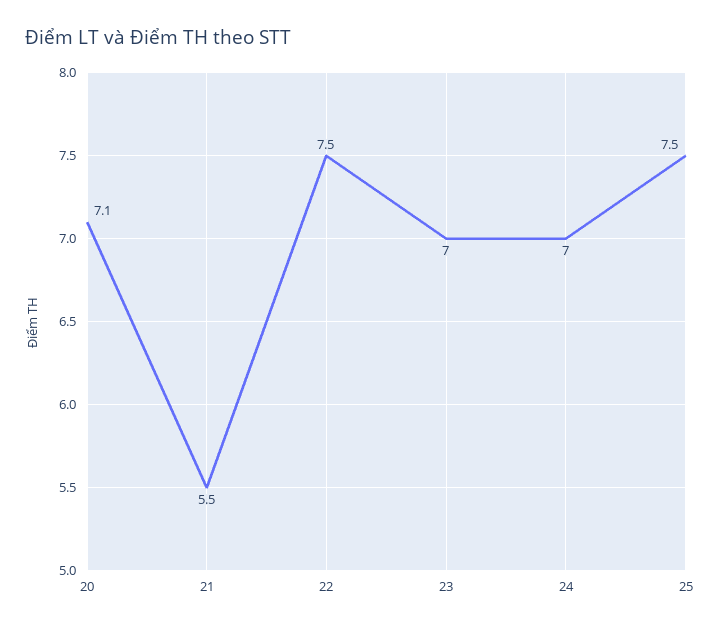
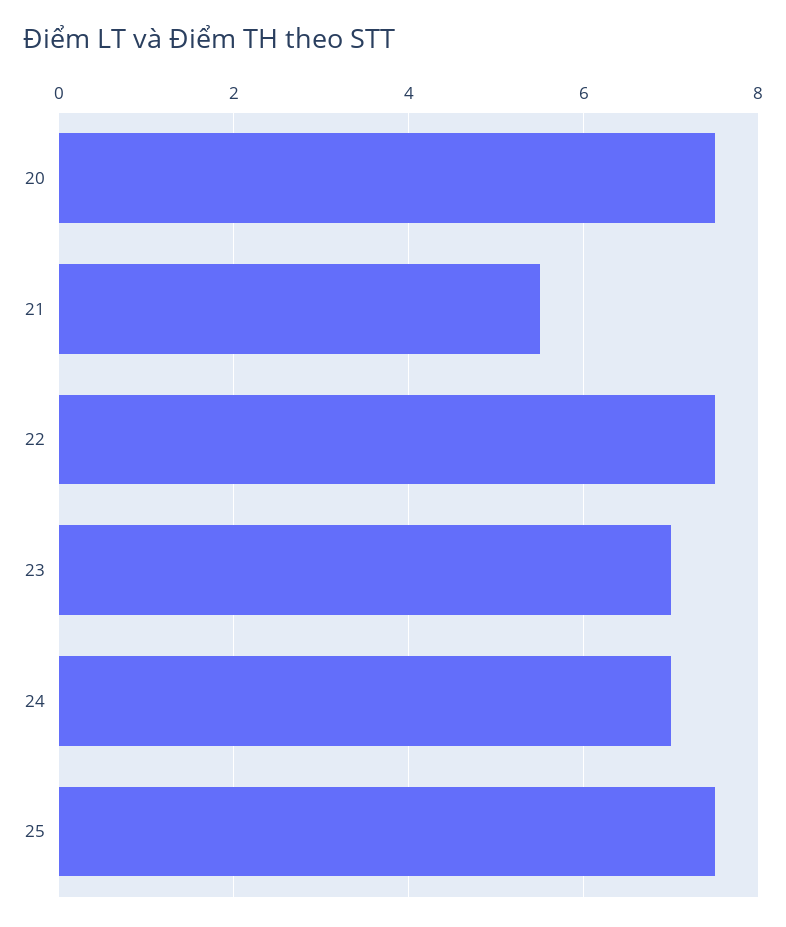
  {
-   "20": 7.1,
+   "20": 7.5,
    "21": 5.5,
    "22": 7.5,
    "23": 7,
    "24": 7,
    "25": 7.5
  }

